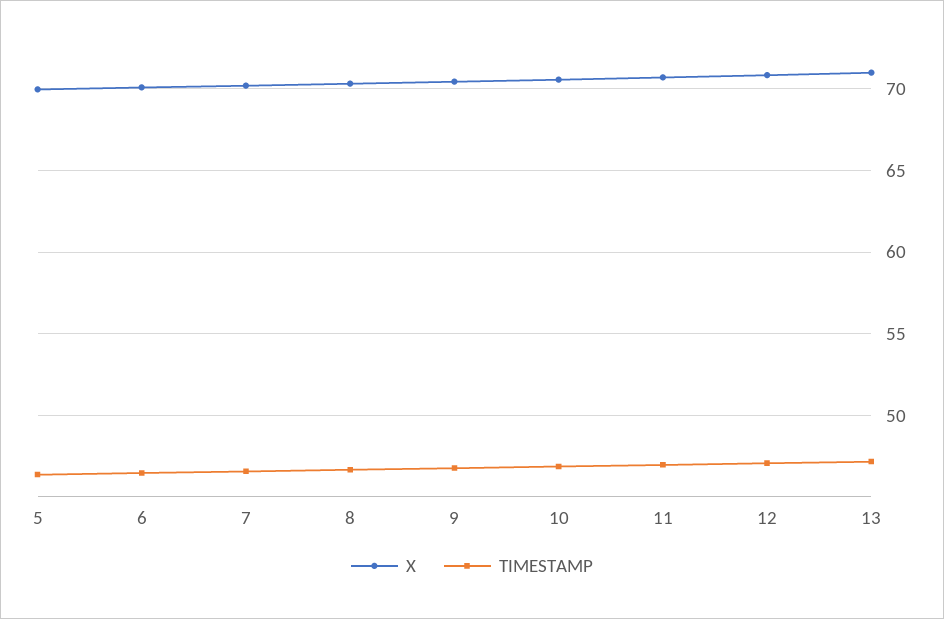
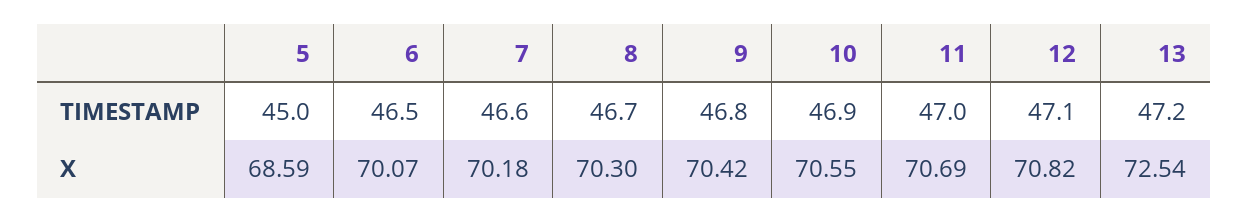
  {
    "X": {
-     "5": 70,
+     "5": 68.59,
      "6": 70.07,
      "7": 70.18,
      "8": 70.3,
      "9": 70.42,
      "10": 70.55,
      "11": 70.69,
      "12": 70.82,
-     "13": 71
+     "13": 72.54
    },
    "TIMESTAMP": {
-     "5": 46.5,
+     "5": 45,
      "6": 46.5,
      "7": 46.6,
      "8": 46.7,
      "9": 46.8,
      "10": 46.9,
      "11": 47,
      "12": 47.1,
      "13": 47.2
    }
  }

